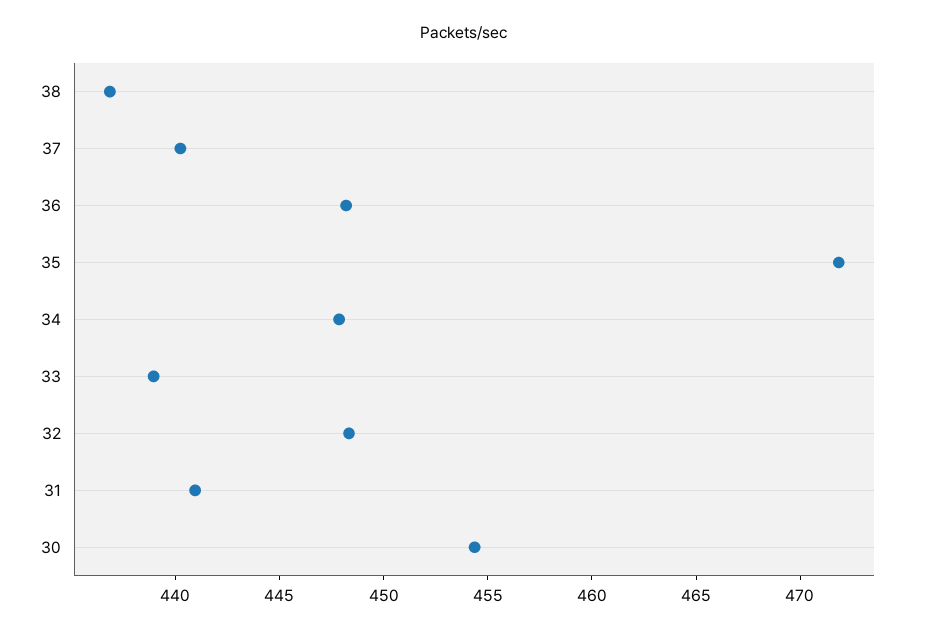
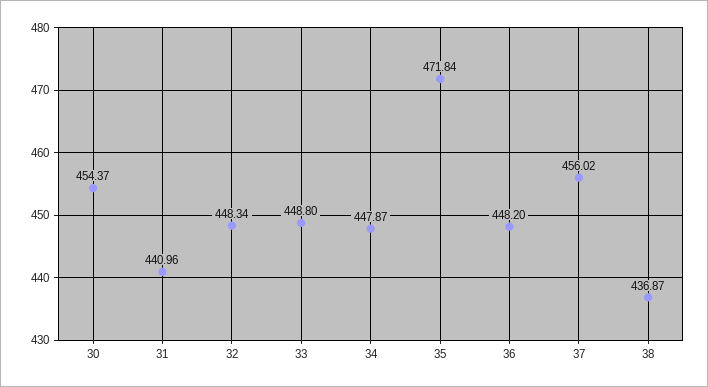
  {
    "38": 436.87,
-   "37": 440,
+   "37": 456.02,
    "36": 448.2,
    "35": 471.84,
    "34": 447.87,
-   "33": 439,
+   "33": 448.8,
    "32": 448.34,
    "31": 440.96,
    "30": 454.37
  }

